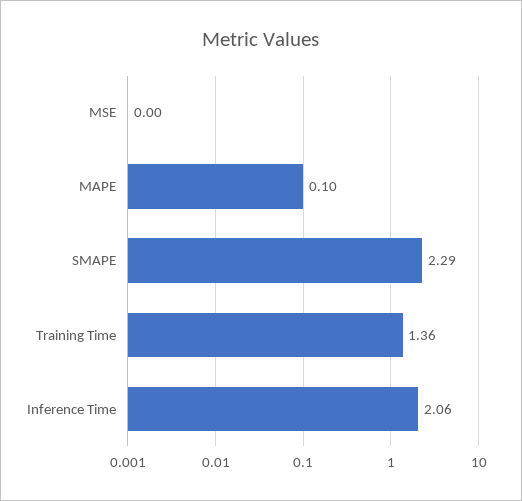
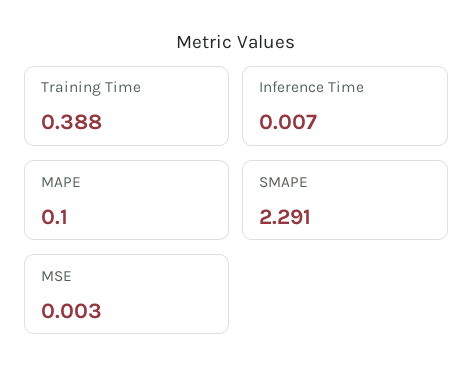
  {
    "MSE": 0.003,
    "MAPE": 0.1,
    "SMAPE": 2.291,
-   "Training Time": 1.36,
+   "Training Time": 0.388,
-   "Inference Time": 2.06
+   "Inference Time": 0.007
  }

